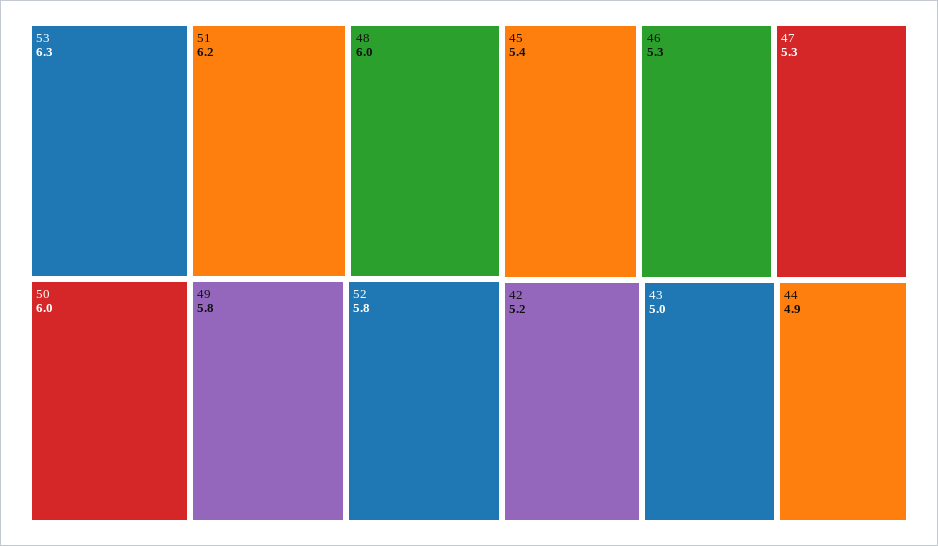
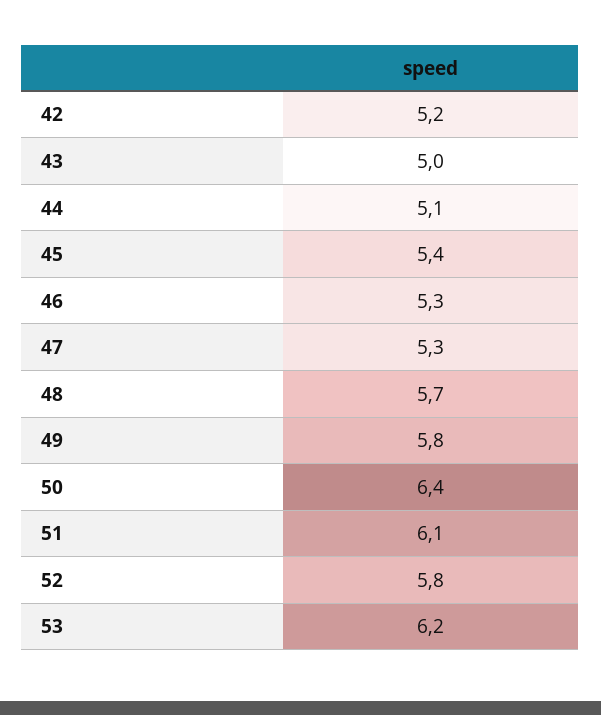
  {
-   "53": 6.3,
+   "53": 6.2,
-   "51": 6.2,
+   "51": 6.1,
-   "48": 6,
+   "48": 5.7,
-   "50": 6,
+   "50": 6.4,
    "49": 5.8,
    "52": 5.8,
    "45": 5.4,
    "46": 5.3,
    "47": 5.3,
    "42": 5.2,
    "43": 5,
-   "44": 4.9
+   "44": 5.1
  }

